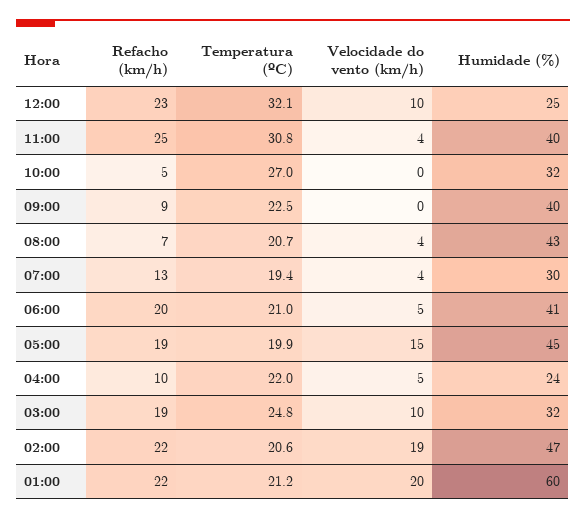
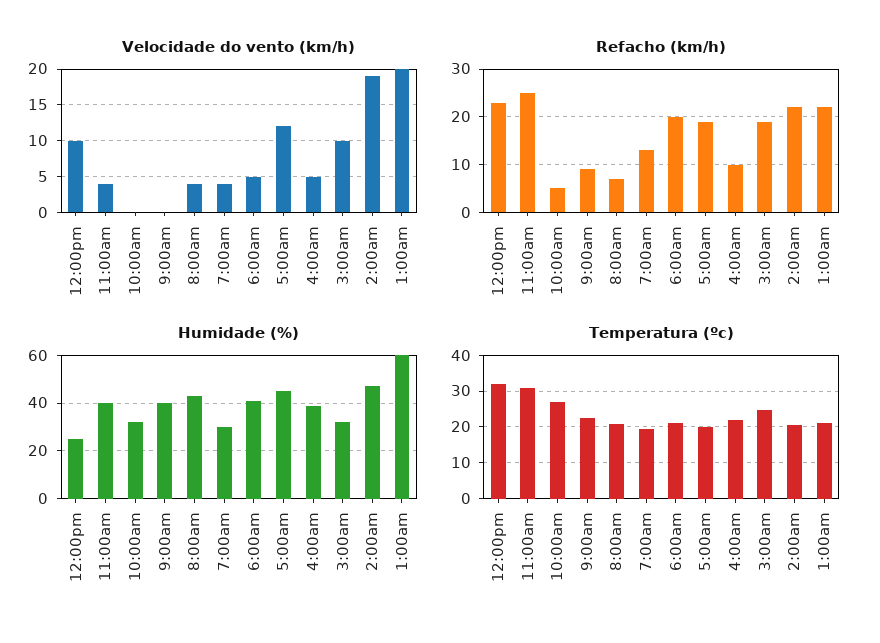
  {
    "Refacho (km/h)": {
      "12:00": 23,
      "11:00": 25,
      "10:00": 5,
      "09:00": 9,
      "08:00": 7,
      "07:00": 13,
      "06:00": 20,
      "05:00": 19,
      "04:00": 10,
      "03:00": 19,
      "02:00": 22,
      "01:00": 22
    },
    "Temperatura (ºC)": {
      "12:00": 32.1,
      "11:00": 30.8,
      "10:00": 27,
      "09:00": 22.5,
      "08:00": 20.7,
      "07:00": 19.4,
      "06:00": 21,
      "05:00": 19.9,
      "04:00": 22,
      "03:00": 24.8,
      "02:00": 20.6,
      "01:00": 21.2
    },
    "Velocidade do vento (km/h)": {
      "12:00": 10,
      "11:00": 4,
      "10:00": 0,
      "09:00": 0,
      "08:00": 4,
      "07:00": 4,
      "06:00": 5,
-     "05:00": 15,
+     "05:00": 12,
      "04:00": 5,
      "03:00": 10,
      "02:00": 19,
      "01:00": 20
    },
    "Humidade (%)": {
      "12:00": 25,
      "11:00": 40,
      "10:00": 32,
      "09:00": 40,
      "08:00": 43,
      "07:00": 30,
      "06:00": 41,
      "05:00": 45,
-     "04:00": 24,
+     "04:00": 40,
      "03:00": 32,
      "02:00": 47,
      "01:00": 60
    }
  }

